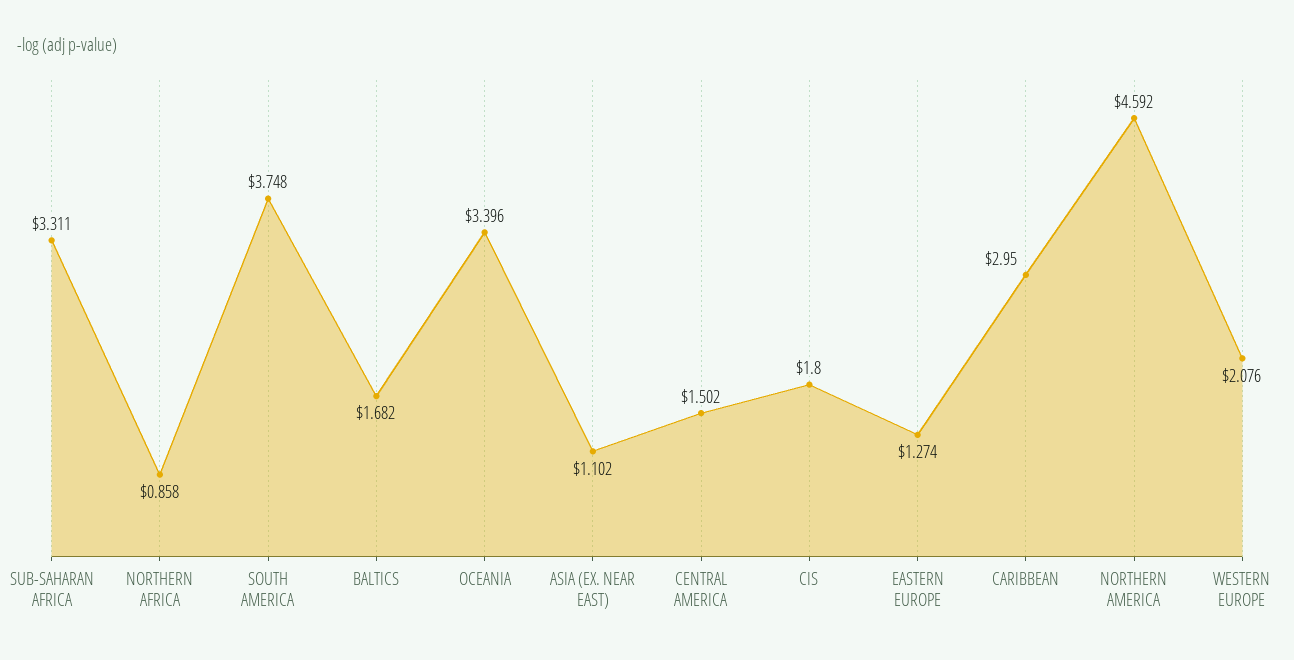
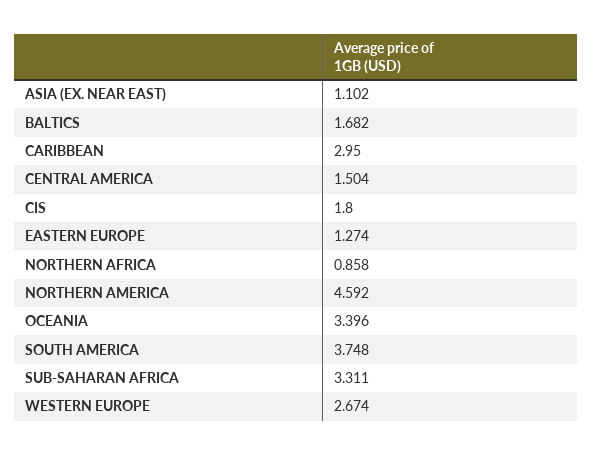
  {
    "SUB-SAHARAN AFRICA": 3.311,
    "NORTHERN AFRICA": 0.858,
    "SOUTH AMERICA": 3.748,
    "BALTICS": 1.682,
    "OCEANIA": 3.396,
    "ASIA (EX. NEAR EAST)": 1.102,
-   "CENTRAL AMERICA": 1.502,
+   "CENTRAL AMERICA": 1.504,
    "CIS": 1.8,
    "EASTERN EUROPE": 1.274,
    "CARIBBEAN": 2.95,
    "NORTHERN AMERICA": 4.592,
-   "WESTERN EUROPE": 2.076
+   "WESTERN EUROPE": 2.674
  }

